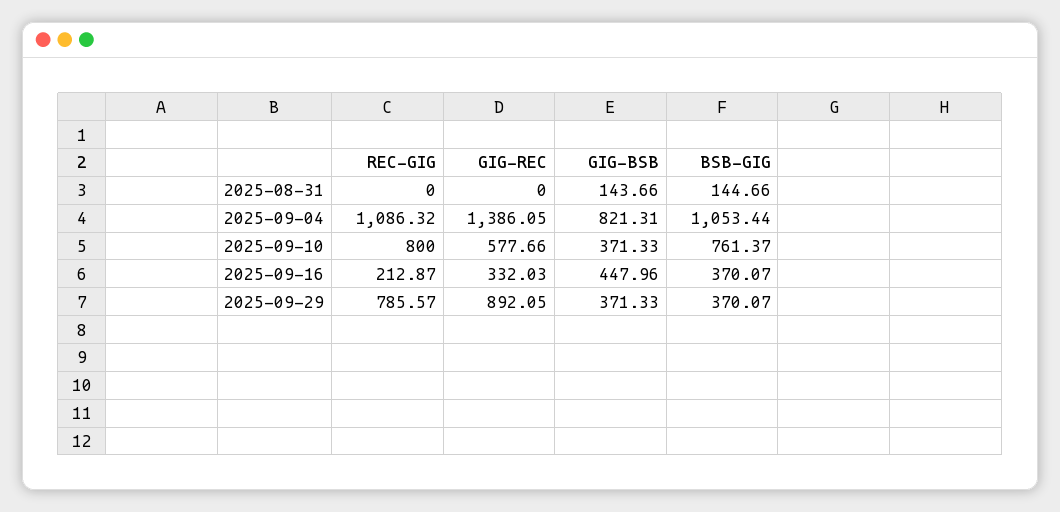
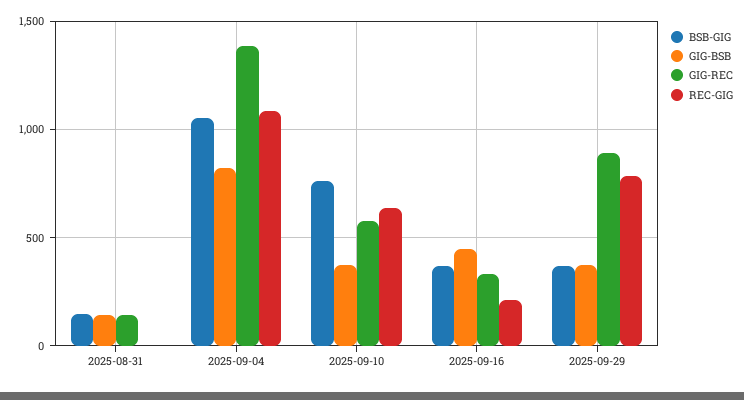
  {
    "REC-GIG": {
      "2025-08-31": 0,
      "2025-09-04": 1086.32,
-     "2025-09-10": 800,
+     "2025-09-10": 650,
      "2025-09-16": 212.87,
      "2025-09-29": 785.57
    },
    "GIG-REC": {
-     "2025-08-31": 0,
+     "2025-08-31": 150,
      "2025-09-04": 1386.05,
      "2025-09-10": 577.66,
      "2025-09-16": 332.03,
      "2025-09-29": 892.05
    },
    "GIG-BSB": {
      "2025-08-31": 143.66,
      "2025-09-04": 821.31,
      "2025-09-10": 371.33,
      "2025-09-16": 447.96,
      "2025-09-29": 371.33
    },
    "BSB-GIG": {
      "2025-08-31": 144.66,
      "2025-09-04": 1053.44,
      "2025-09-10": 761.37,
      "2025-09-16": 370.07,
      "2025-09-29": 370.07
    }
  }

